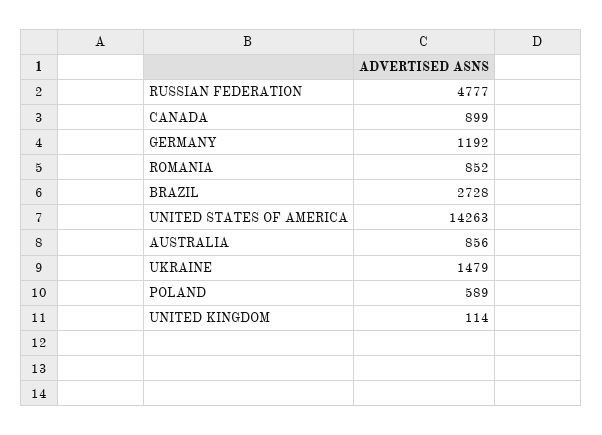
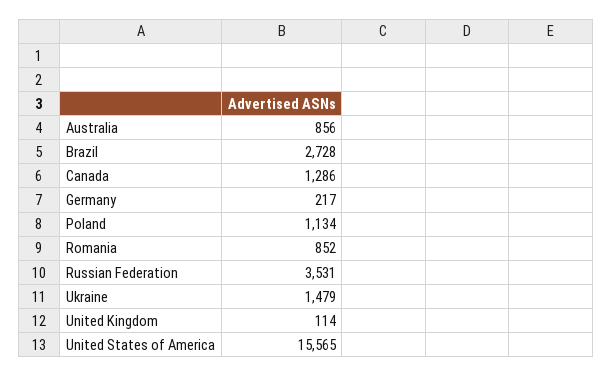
  {
-   "RUSSIAN FEDERATION": 4777,
+   "RUSSIAN FEDERATION": 3531,
-   "CANADA": 899,
+   "CANADA": 1286,
-   "GERMANY": 1192,
+   "GERMANY": 217,
    "ROMANIA": 852,
    "BRAZIL": 2728,
-   "UNITED STATES OF AMERICA": 14263,
+   "UNITED STATES OF AMERICA": 15565,
    "AUSTRALIA": 856,
    "UKRAINE": 1479,
-   "POLAND": 589,
+   "POLAND": 1134,
    "UNITED KINGDOM": 114
  }

